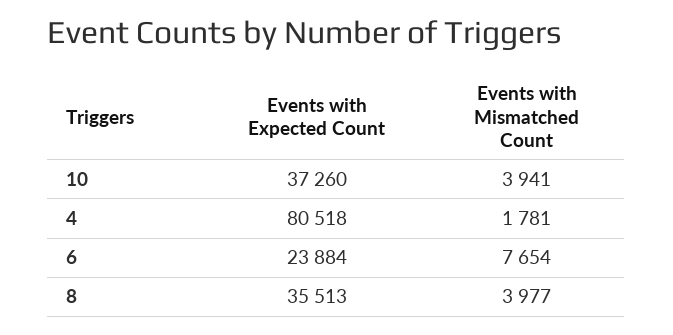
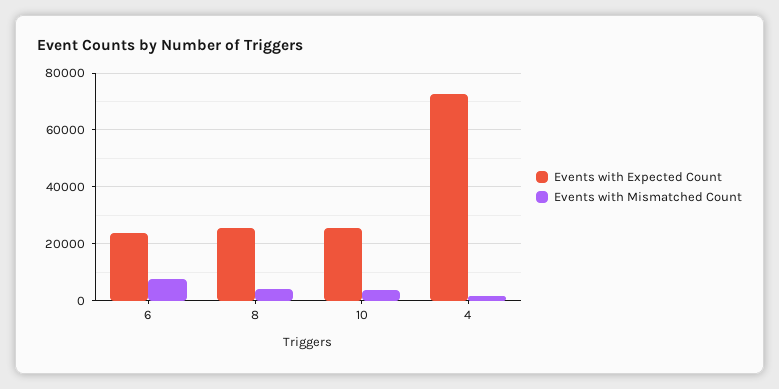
  {
    "Events with Expected Count": {
-     "10": 37260,
+     "10": 25000,
-     "4": 80518,
+     "4": 72500,
      "6": 23884,
-     "8": 35513
+     "8": 25000
    },
    "Events with Mismatched Count": {
      "10": 3941,
      "4": 1781,
      "6": 7654,
      "8": 3977
    }
  }

